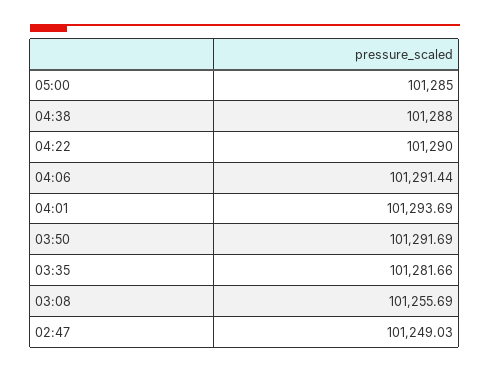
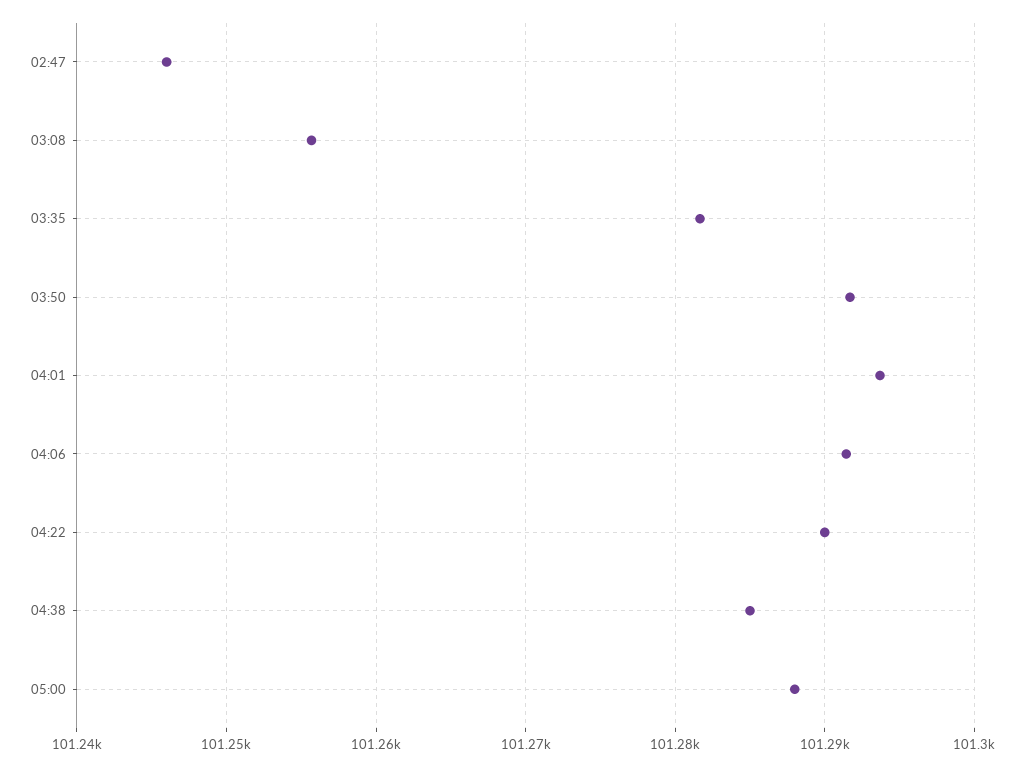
  {
-   "05:00": 101285,
+   "05:00": 101288,
-   "04:38": 101288,
+   "04:38": 101285,
    "04:22": 101290,
    "04:06": 101291.44,
    "04:01": 101293.69,
    "03:50": 101291.69,
    "03:35": 101281.66,
    "03:08": 101255.69,
-   "02:47": 101249.03
+   "02:47": 101246
  }

